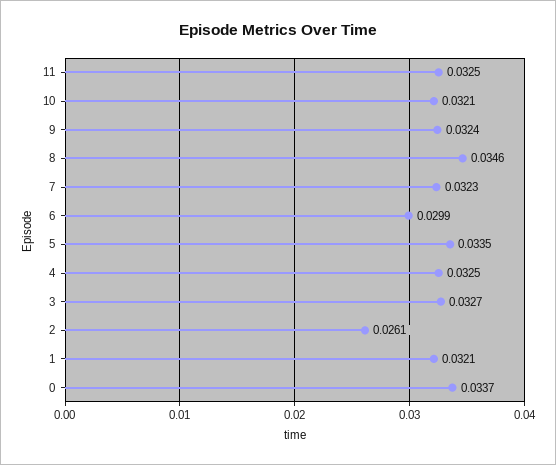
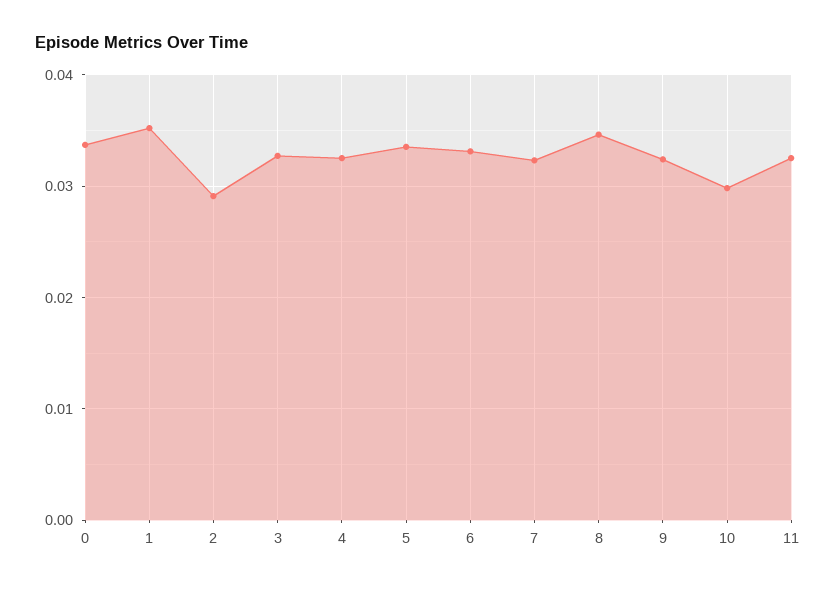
  {
    "11": 0.0325,
-   "10": 0.0321,
+   "10": 0.03,
    "9": 0.0324,
    "8": 0.0346,
    "7": 0.0323,
-   "6": 0.0299,
+   "6": 0.033,
    "5": 0.0335,
    "4": 0.0325,
    "3": 0.0327,
-   "2": 0.0261,
+   "2": 0.029,
-   "1": 0.0321,
+   "1": 0.035,
    "0": 0.0337
  }

